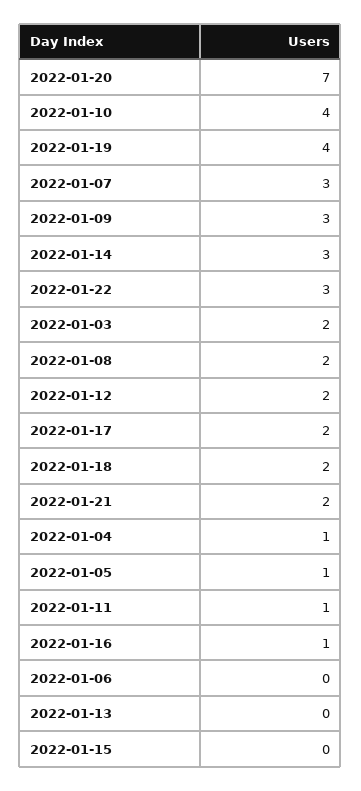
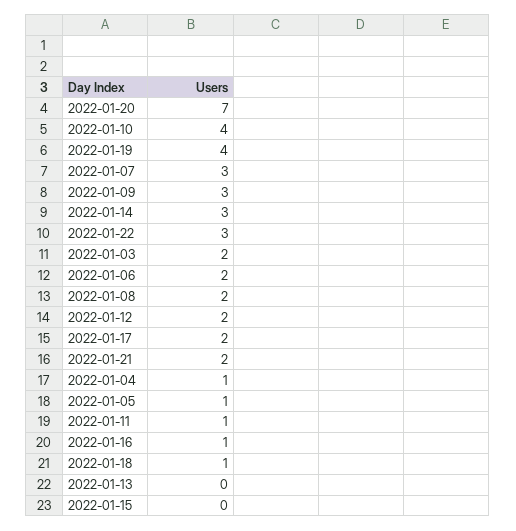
  {
    "2022-01-20": 7,
    "2022-01-10": 4,
    "2022-01-19": 4,
    "2022-01-07": 3,
    "2022-01-09": 3,
    "2022-01-14": 3,
    "2022-01-22": 3,
    "2022-01-03": 2,
    "2022-01-08": 2,
    "2022-01-12": 2,
    "2022-01-17": 2,
-   "2022-01-18": 2,
+   "2022-01-18": 1,
    "2022-01-21": 2,
    "2022-01-04": 1,
    "2022-01-05": 1,
    "2022-01-11": 1,
    "2022-01-16": 1,
-   "2022-01-06": 0,
+   "2022-01-06": 2,
    "2022-01-13": 0,
    "2022-01-15": 0
  }

